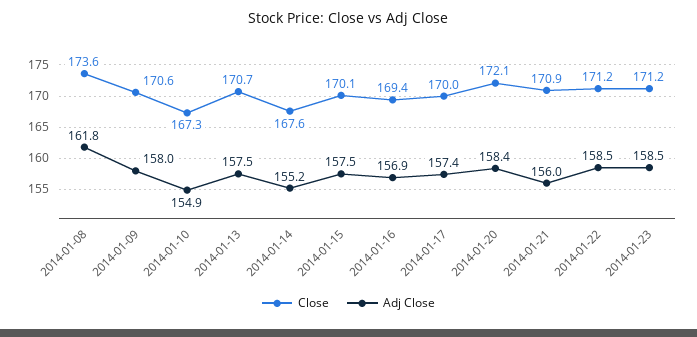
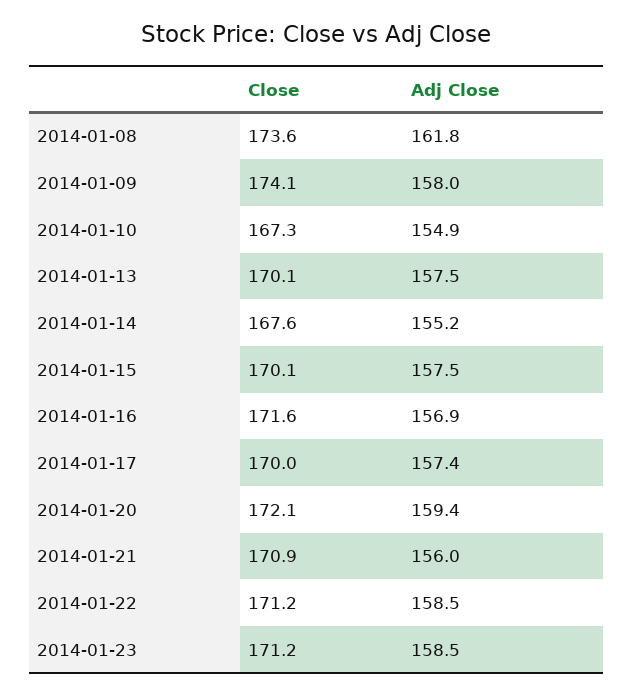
  {
    "Close": {
      "2014-01-08": 173.6,
-     "2014-01-09": 170.6,
+     "2014-01-09": 174.1,
      "2014-01-10": 167.3,
-     "2014-01-13": 170.7,
+     "2014-01-13": 170.1,
      "2014-01-14": 167.6,
      "2014-01-15": 170.1,
-     "2014-01-16": 169.4,
+     "2014-01-16": 171.6,
      "2014-01-17": 170,
      "2014-01-20": 172.1,
      "2014-01-21": 170.9,
      "2014-01-22": 171.2,
      "2014-01-23": 171.2
    },
    "Adj Close": {
      "2014-01-08": 161.8,
      "2014-01-09": 158,
      "2014-01-10": 154.9,
      "2014-01-13": 157.5,
      "2014-01-14": 155.2,
      "2014-01-15": 157.5,
      "2014-01-16": 156.9,
      "2014-01-17": 157.4,
-     "2014-01-20": 158.4,
+     "2014-01-20": 159.4,
      "2014-01-21": 156,
      "2014-01-22": 158.5,
      "2014-01-23": 158.5
    }
  }

